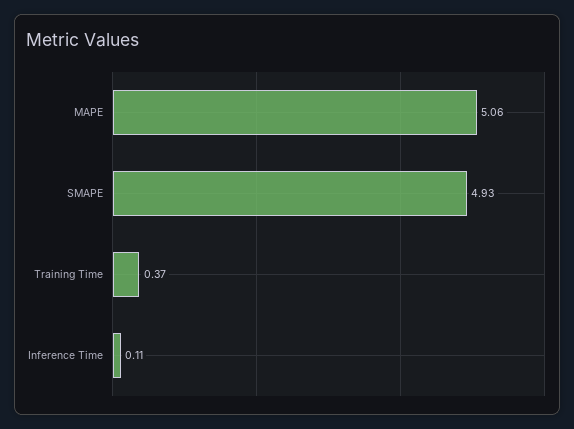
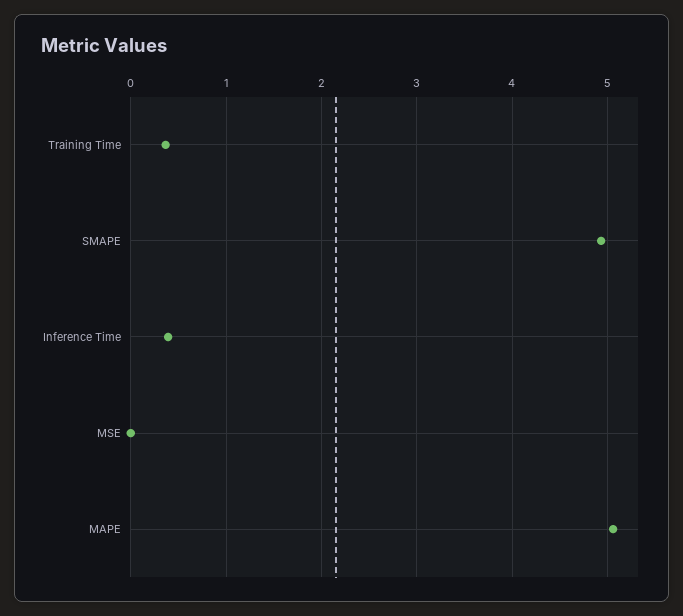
  {
    "MAPE": 5.06,
    "SMAPE": 4.93,
    "Training Time": 0.37,
-   "Inference Time": 0.11
+   "Inference Time": 0.4,
+   "MSE": 0
  }

